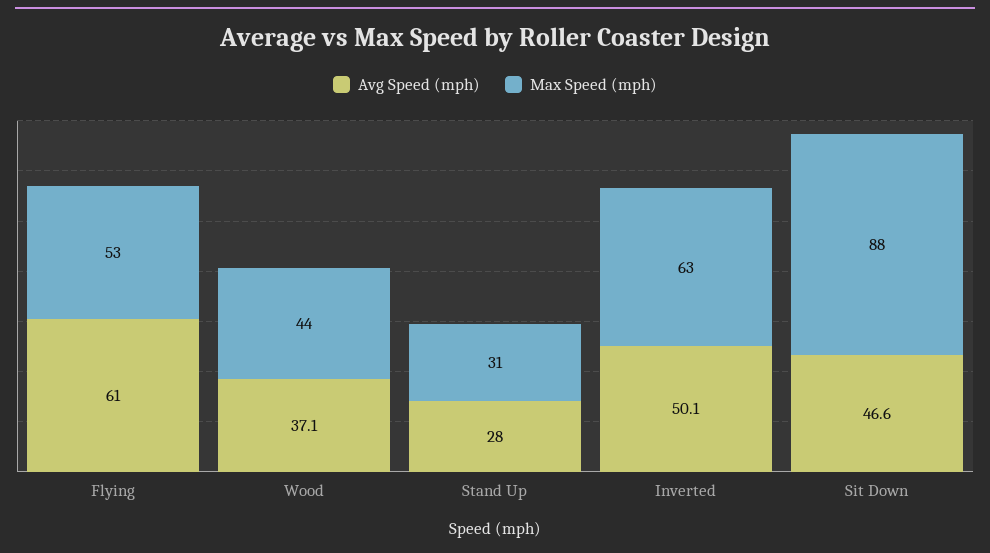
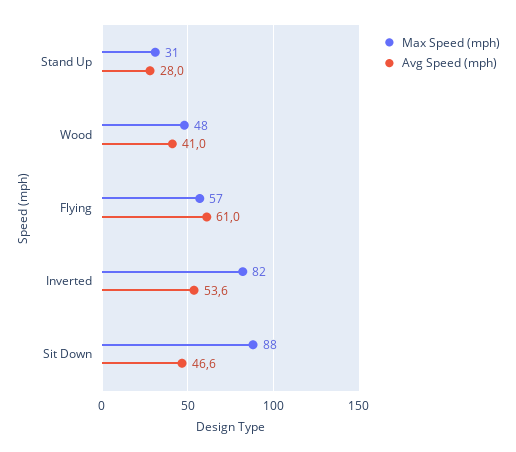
  {
    "Avg Speed (mph)": {
      "Flying": 61,
-     "Wood": 37.1,
+     "Wood": 41,
      "Stand Up": 28,
-     "Inverted": 50.1,
+     "Inverted": 53.6,
      "Sit Down": 46.6
    },
    "Max Speed (mph)": {
-     "Flying": 53,
+     "Flying": 57,
-     "Wood": 44,
+     "Wood": 48,
      "Stand Up": 31,
-     "Inverted": 63,
+     "Inverted": 82,
      "Sit Down": 88
    }
  }

